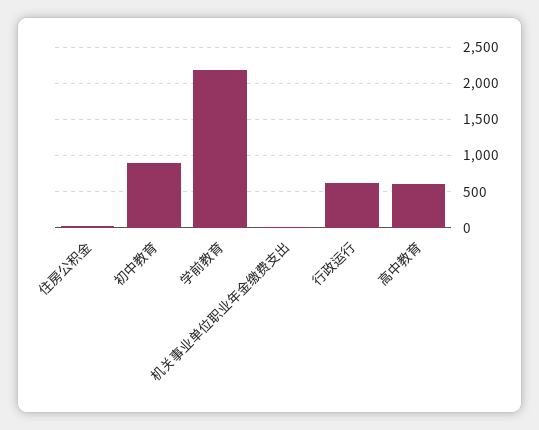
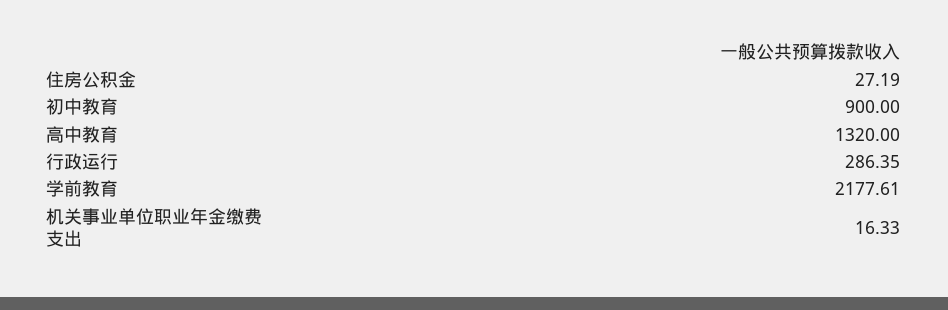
  {
    "住房公积金": 27.19,
    "初中教育": 900,
    "学前教育": 2177.61,
    "机关事业单位职业年金缴费支出": 16.33,
-   "行政运行": 600,
+   "行政运行": 286.35,
-   "高中教育": 600
+   "高中教育": 1320
  }

